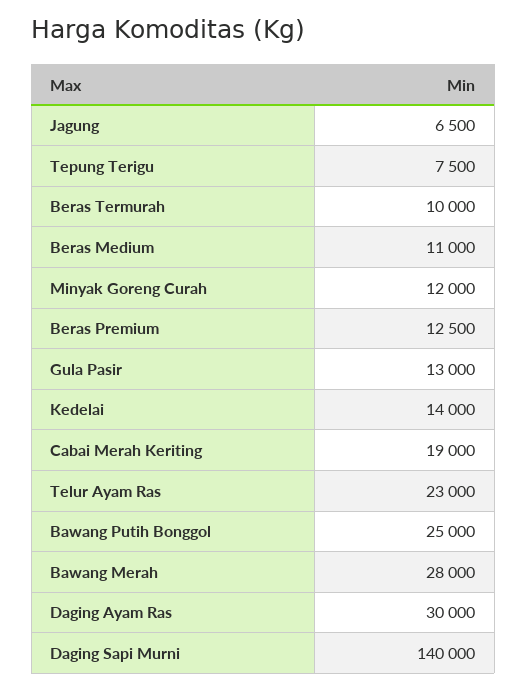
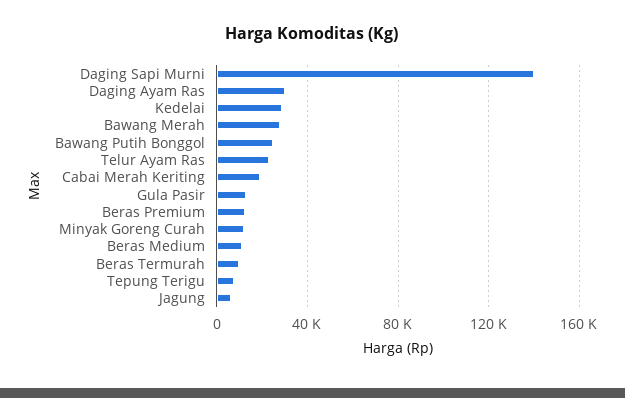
  {
    "Jagung": 6500,
    "Tepung Terigu": 7500,
    "Beras Termurah": 10000,
    "Beras Medium": 11000,
    "Minyak Goreng Curah": 12000,
    "Beras Premium": 12500,
    "Gula Pasir": 13000,
-   "Kedelai": 14000,
+   "Kedelai": 30000,
    "Cabai Merah Keriting": 19000,
    "Telur Ayam Ras": 23000,
    "Bawang Putih Bonggol": 25000,
    "Bawang Merah": 28000,
    "Daging Ayam Ras": 30000,
    "Daging Sapi Murni": 140000
  }

